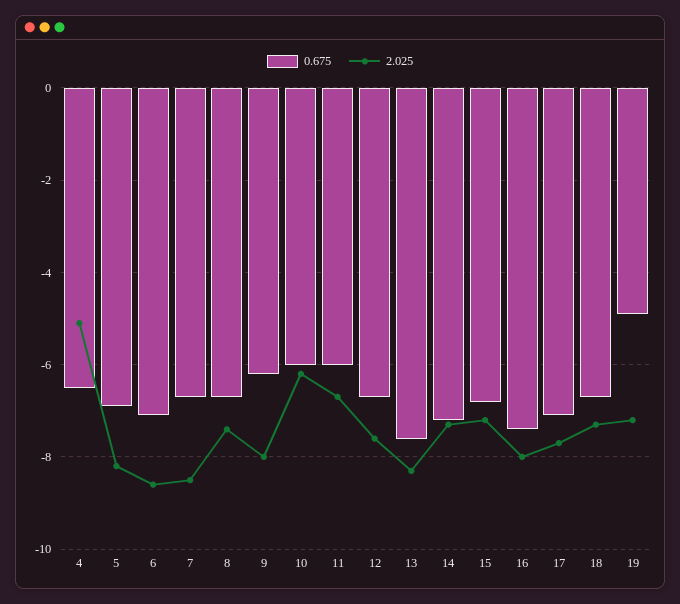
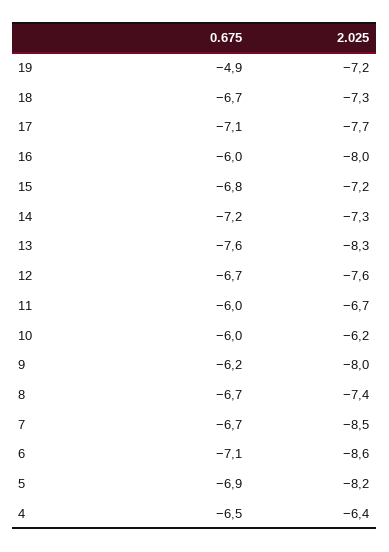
  {
    "0.675": {
      "4": -6.5,
      "5": -6.9,
      "6": -7.1,
      "7": -6.7,
      "8": -6.7,
      "9": -6.2,
      "10": -6,
      "11": -6,
      "12": -6.7,
      "13": -7.6,
      "14": -7.2,
      "15": -6.8,
-     "16": -7.5,
+     "16": -6,
      "17": -7.1,
      "18": -6.7,
      "19": -4.9
    },
    "2.025": {
-     "4": -5,
+     "4": -6.4,
      "5": -8.2,
      "6": -8.6,
      "7": -8.5,
      "8": -7.4,
      "9": -8,
      "10": -6.2,
      "11": -6.7,
      "12": -7.6,
      "13": -8.3,
      "14": -7.3,
      "15": -7.2,
      "16": -8,
      "17": -7.7,
      "18": -7.3,
      "19": -7.2
    }
  }

